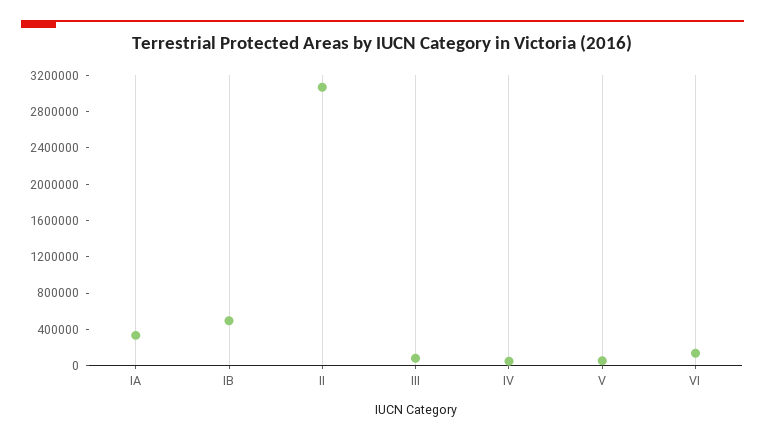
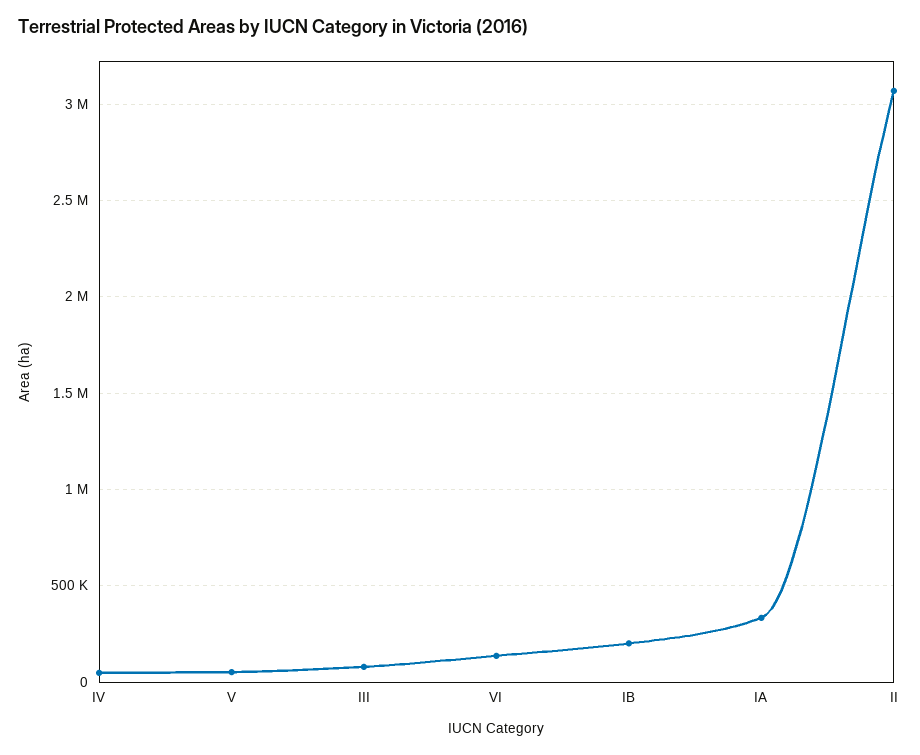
  {
    "IA": 350000,
-   "IB": 500000,
+   "IB": 200000,
    "II": 3050000,
    "III": 100000,
    "IV": 50000,
    "V": 50000,
    "VI": 150000
  }

